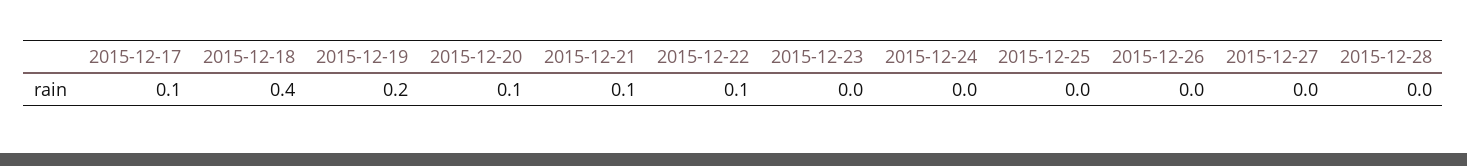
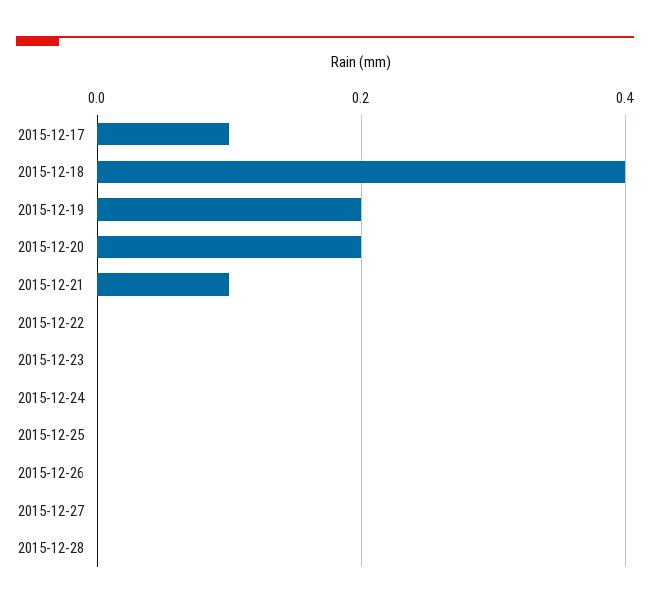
  {
    "2015-12-17": 0.1,
    "2015-12-18": 0.4,
    "2015-12-19": 0.2,
-   "2015-12-20": 0.1,
+   "2015-12-20": 0.2,
    "2015-12-21": 0.1,
-   "2015-12-22": 0.1,
+   "2015-12-22": 0,
    "2015-12-23": 0,
    "2015-12-24": 0,
    "2015-12-25": 0,
    "2015-12-26": 0,
    "2015-12-27": 0,
    "2015-12-28": 0
  }

